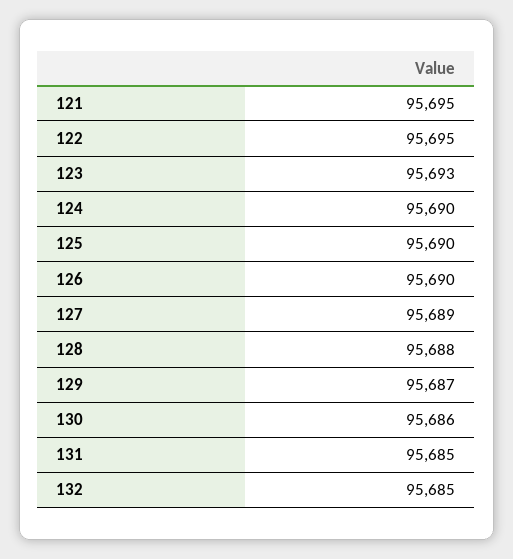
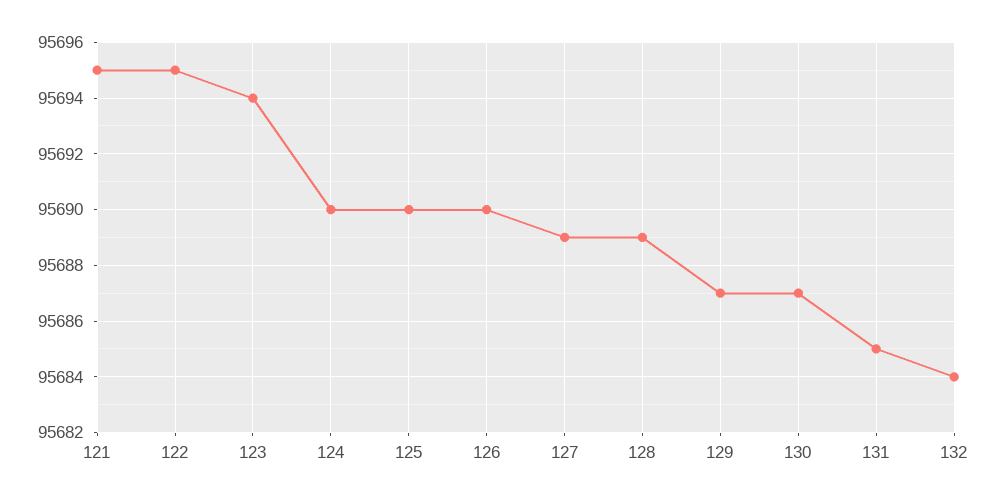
  {
    "121": 95695,
    "122": 95695,
-   "123": 95693,
+   "123": 95694,
    "124": 95690,
    "125": 95690,
    "126": 95690,
    "127": 95689,
-   "128": 95688,
+   "128": 95689,
    "129": 95687,
-   "130": 95686,
+   "130": 95687,
    "131": 95685,
-   "132": 95685
+   "132": 95684
  }

